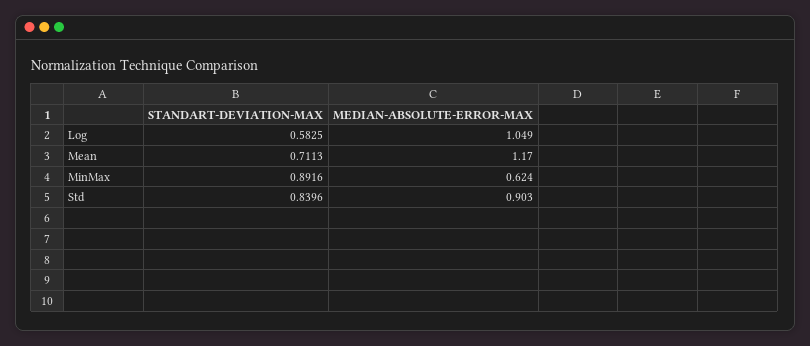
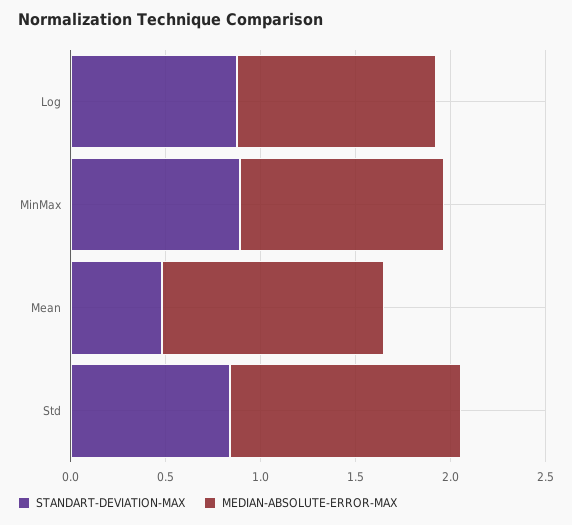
  {
    "STANDART-DEVIATION-MAX": {
-     "Log": 0.5825,
+     "Log": 0.9,
-     "Mean": 0.7113,
+     "Mean": 0.5,
      "MinMax": 0.8916,
      "Std": 0.8396
    },
    "MEDIAN-ABSOLUTE-ERROR-MAX": {
      "Log": 1.049,
      "Mean": 1.17,
-     "MinMax": 0.624,
+     "MinMax": 1.1,
-     "Std": 0.903
+     "Std": 1.2
    }
  }

